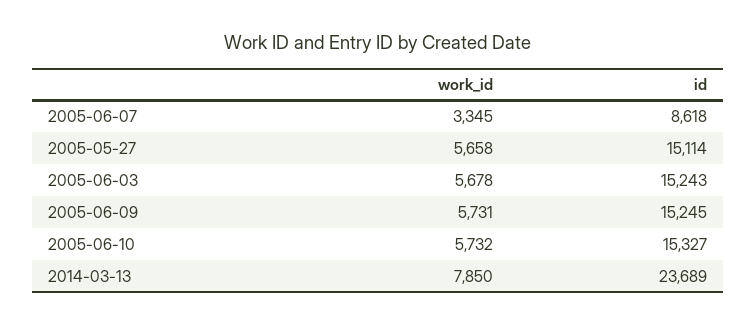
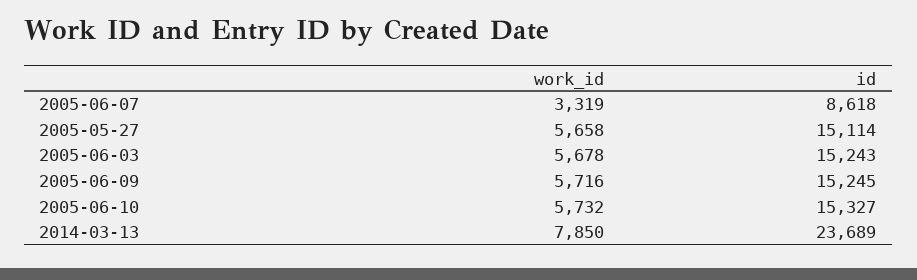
  {
    "work_id": {
-     "2005-06-07": 3345,
+     "2005-06-07": 3319,
      "2005-05-27": 5658,
      "2005-06-03": 5678,
-     "2005-06-09": 5731,
+     "2005-06-09": 5716,
      "2005-06-10": 5732,
      "2014-03-13": 7850
    },
    "id": {
      "2005-06-07": 8618,
      "2005-05-27": 15114,
      "2005-06-03": 15243,
      "2005-06-09": 15245,
      "2005-06-10": 15327,
      "2014-03-13": 23689
    }
  }

